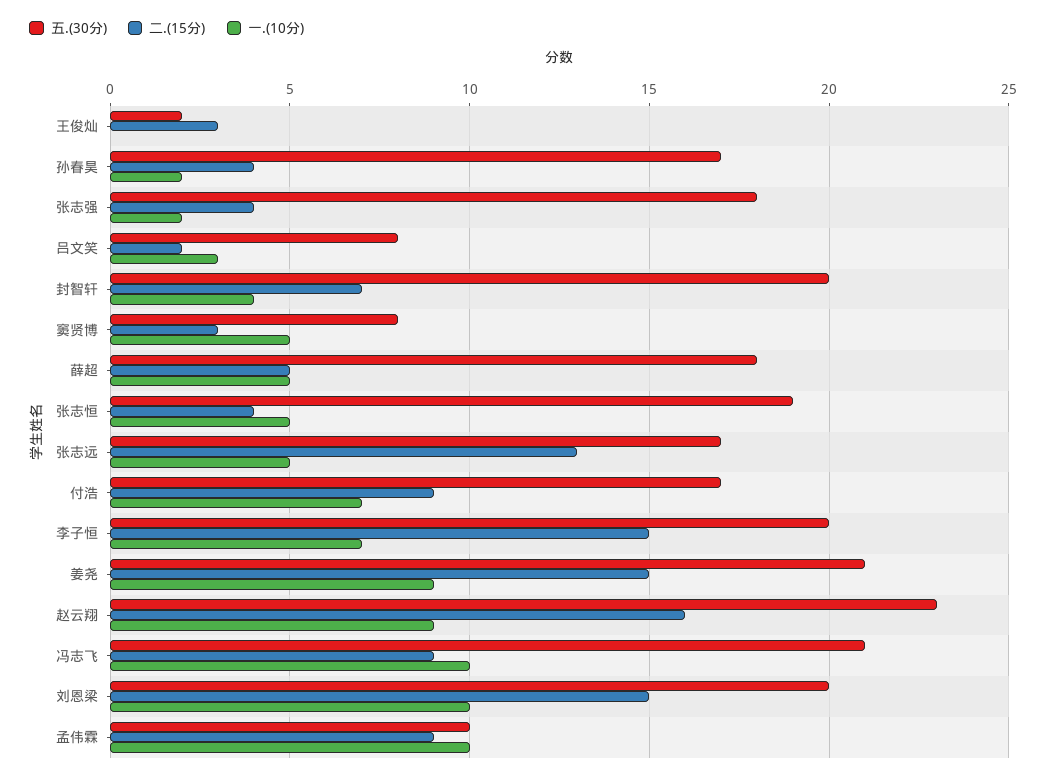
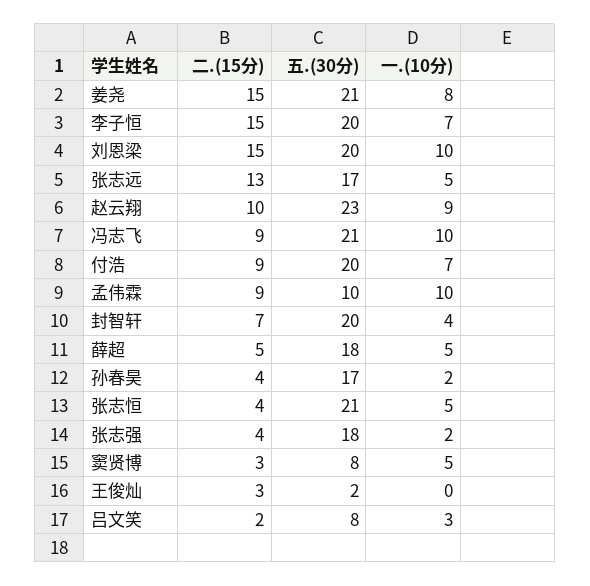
  {
    "五.(30分)": {
      "王俊灿": 2,
      "孙春昊": 17,
      "张志强": 18,
      "吕文笑": 8,
      "封智轩": 20,
      "窦贤博": 8,
      "薛超": 18,
-     "张志恒": 19,
+     "张志恒": 21,
      "张志远": 17,
-     "付浩": 17,
+     "付浩": 20,
      "李子恒": 20,
      "姜尧": 21,
      "赵云翔": 23,
      "冯志飞": 21,
      "刘恩梁": 20,
      "孟伟霖": 10
    },
    "二.(15分)": {
      "王俊灿": 3,
      "孙春昊": 4,
      "张志强": 4,
      "吕文笑": 2,
      "封智轩": 7,
      "窦贤博": 3,
      "薛超": 5,
      "张志恒": 4,
      "张志远": 13,
      "付浩": 9,
      "李子恒": 15,
      "姜尧": 15,
-     "赵云翔": 16,
+     "赵云翔": 10,
      "冯志飞": 9,
      "刘恩梁": 15,
      "孟伟霖": 9
    },
    "一.(10分)": {
      "王俊灿": 0,
      "孙春昊": 2,
      "张志强": 2,
      "吕文笑": 3,
      "封智轩": 4,
      "窦贤博": 5,
      "薛超": 5,
      "张志恒": 5,
      "张志远": 5,
      "付浩": 7,
      "李子恒": 7,
-     "姜尧": 9,
+     "姜尧": 8,
      "赵云翔": 9,
      "冯志飞": 10,
      "刘恩梁": 10,
      "孟伟霖": 10
    }
  }

